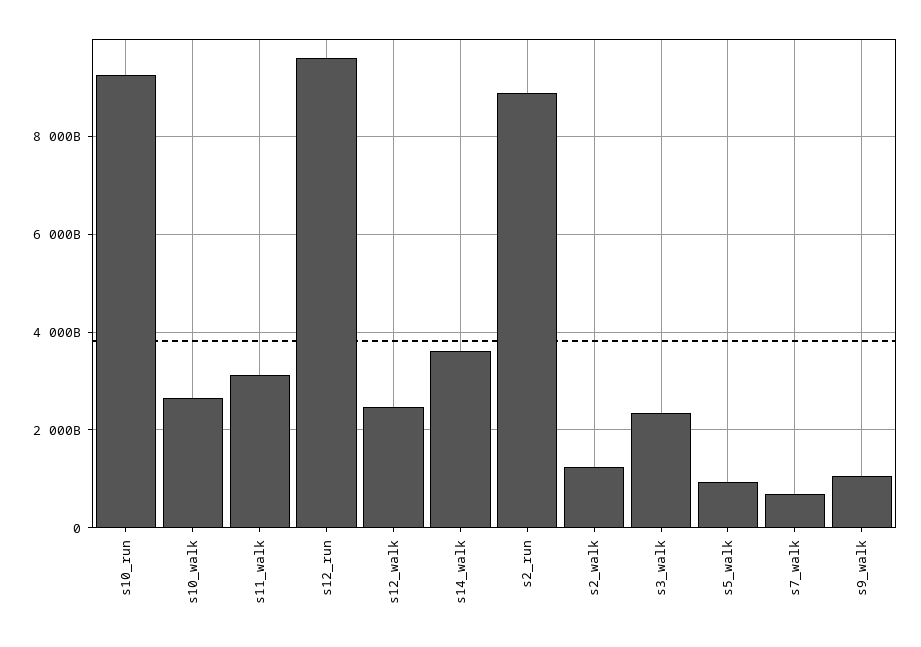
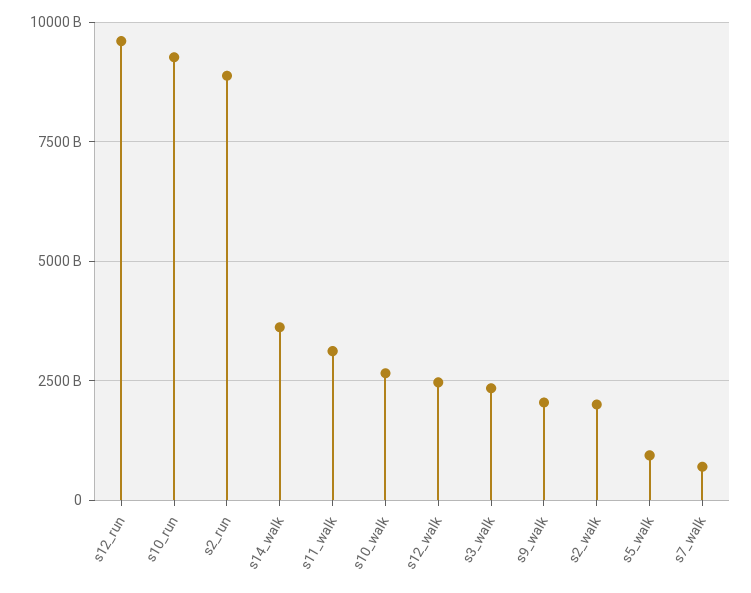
  {
    "s10_run": 9200000000000,
    "s10_walk": 2600000000000,
    "s11_walk": 3200000000000,
    "s12_run": 9600000000000,
    "s12_walk": 2400000000000,
    "s14_walk": 3600000000000,
    "s2_run": 8800000000000,
-   "s2_walk": 1200000000000,
+   "s2_walk": 2000000000000,
    "s3_walk": 2400000000000,
    "s5_walk": 1000000000000,
    "s7_walk": 600000000000,
-   "s9_walk": 1000000000000
+   "s9_walk": 2000000000000
  }

